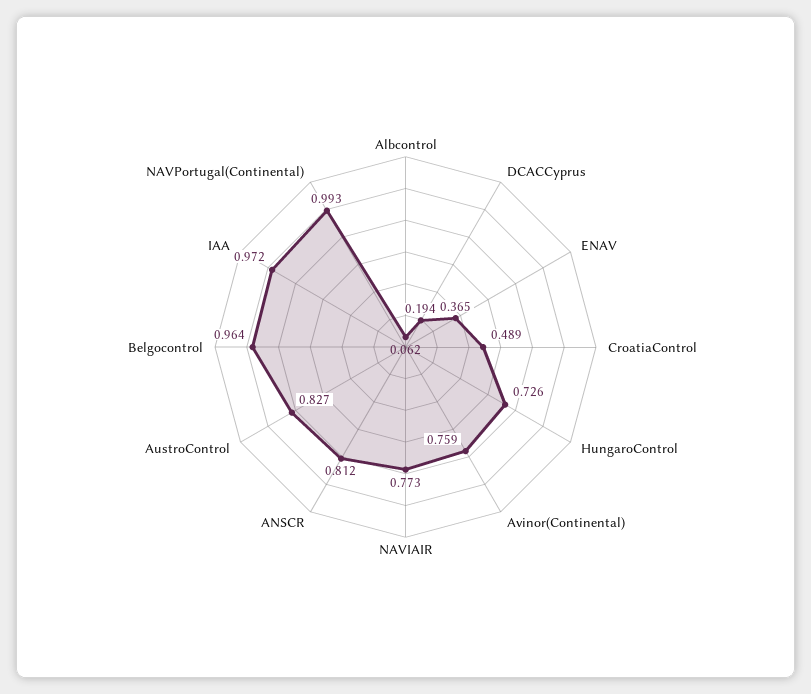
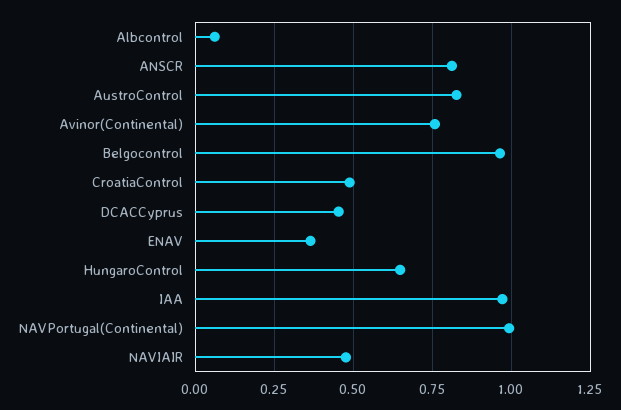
  {
    "Albcontrol": 0.062,
-   "DCACCyprus": 0.194,
+   "DCACCyprus": 0.45,
    "ENAV": 0.365,
    "CroatiaControl": 0.489,
-   "HungaroControl": 0.726,
+   "HungaroControl": 0.65,
    "Avinor(Continental)": 0.759,
-   "NAVIAIR": 0.773,
+   "NAVIAIR": 0.475,
    "ANSCR": 0.812,
    "AustroControl": 0.827,
    "Belgocontrol": 0.964,
    "IAA": 0.972,
    "NAVPortugal(Continental)": 0.993
  }

